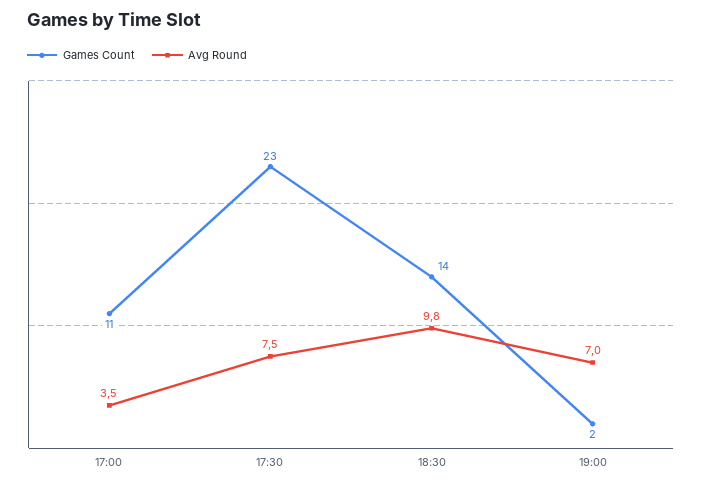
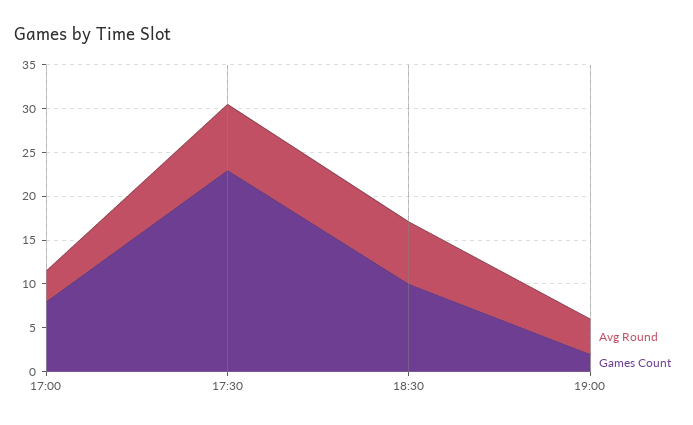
  {
    "Games Count": {
-     "17:00": 11,
+     "17:00": 8,
      "17:30": 23,
-     "18:30": 14,
+     "18:30": 10,
      "19:00": 2
    },
    "Avg Round": {
      "17:00": 3.5,
      "17:30": 7.5,
-     "18:30": 9.8,
+     "18:30": 7,
-     "19:00": 7
+     "19:00": 4
    }
  }

